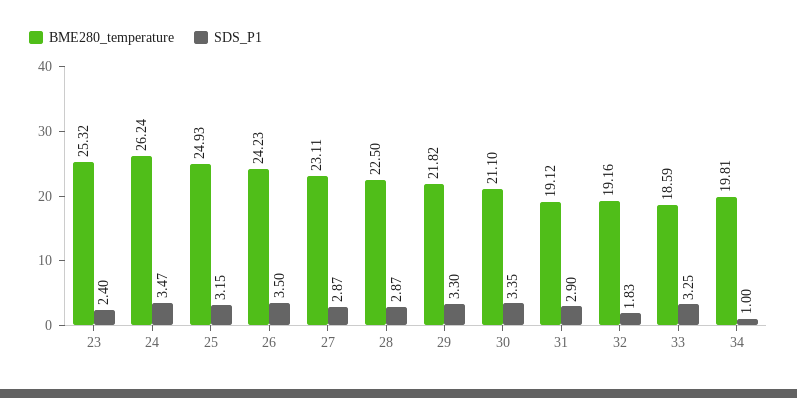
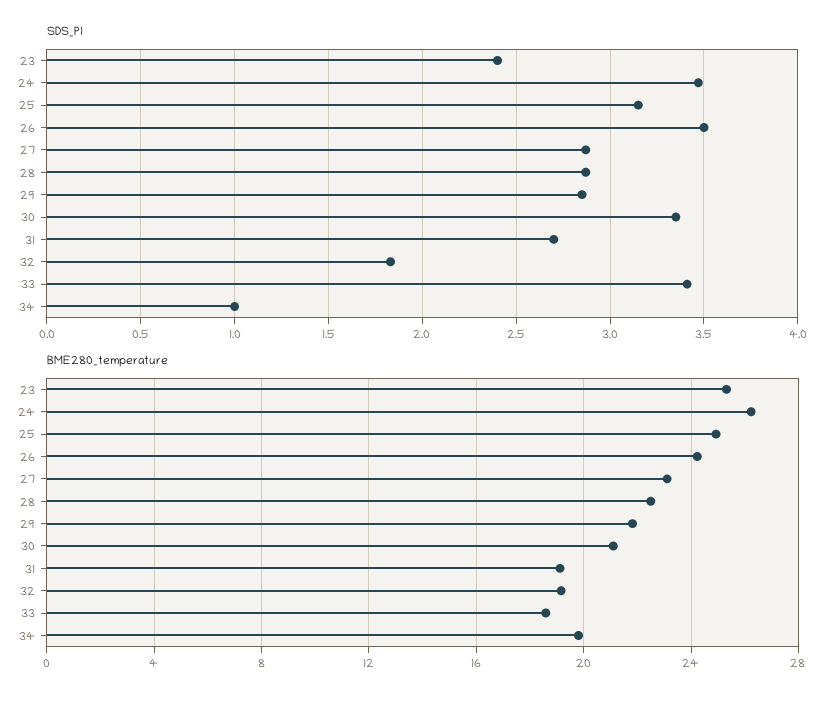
  {
    "BME280_temperature": {
      "23": 25.32,
      "24": 26.24,
      "25": 24.93,
      "26": 24.23,
      "27": 23.11,
      "28": 22.5,
      "29": 21.82,
      "30": 21.1,
      "31": 19.12,
      "32": 19.16,
      "33": 18.59,
      "34": 19.81
    },
    "SDS_P1": {
      "23": 2.4,
      "24": 3.47,
      "25": 3.15,
      "26": 3.5,
      "27": 2.87,
      "28": 2.87,
-     "29": 3.3,
+     "29": 2.85,
      "30": 3.35,
-     "31": 2.9,
+     "31": 2.7,
      "32": 1.83,
-     "33": 3.25,
+     "33": 3.4,
      "34": 1
    }
  }

